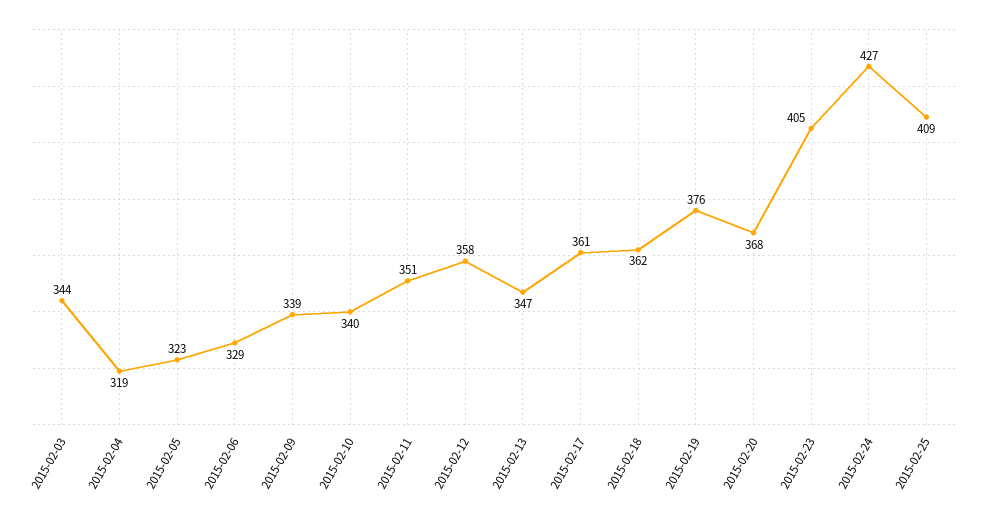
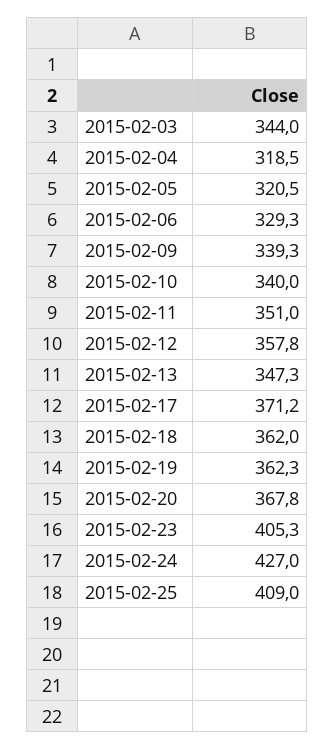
  {
    "2015-02-03": 344,
    "2015-02-04": 318.5,
-   "2015-02-05": 323,
+   "2015-02-05": 320.5,
    "2015-02-06": 329.3,
    "2015-02-09": 339.3,
    "2015-02-10": 340,
    "2015-02-11": 351,
    "2015-02-12": 357.8,
    "2015-02-13": 347.3,
-   "2015-02-17": 361,
+   "2015-02-17": 371.2,
    "2015-02-18": 362,
-   "2015-02-19": 376,
+   "2015-02-19": 362.3,
    "2015-02-20": 367.8,
    "2015-02-23": 405.3,
    "2015-02-24": 427,
    "2015-02-25": 409
  }

